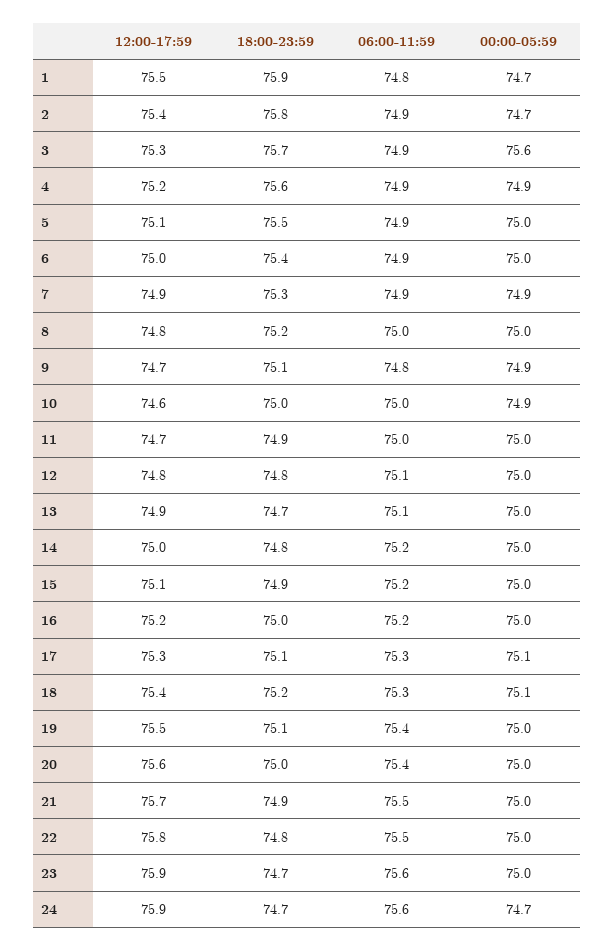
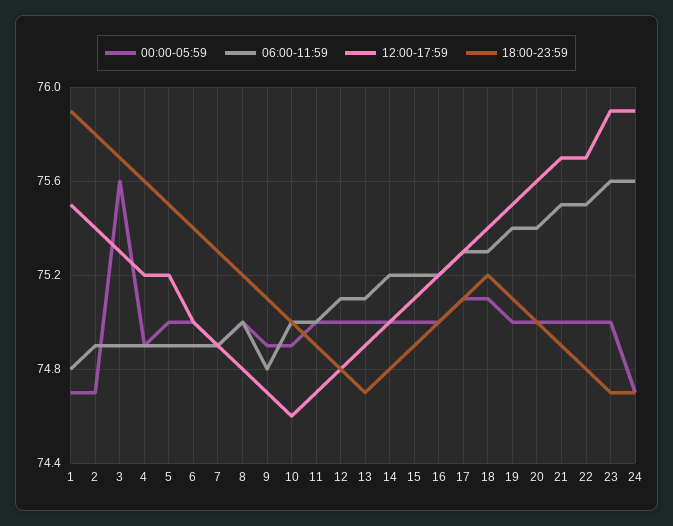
  {
    "12:00-17:59": {
      "1": 75.5,
      "2": 75.4,
      "3": 75.3,
      "4": 75.2,
-     "5": 75.1,
+     "5": 75.2,
      "6": 75,
      "7": 74.9,
      "8": 74.8,
      "9": 74.7,
      "10": 74.6,
      "11": 74.7,
      "12": 74.8,
      "13": 74.9,
      "14": 75,
      "15": 75.1,
      "16": 75.2,
      "17": 75.3,
      "18": 75.4,
      "19": 75.5,
      "20": 75.6,
      "21": 75.7,
-     "22": 75.8,
+     "22": 75.7,
      "23": 75.9,
      "24": 75.9
    },
    "18:00-23:59": {
      "1": 75.9,
      "2": 75.8,
      "3": 75.7,
      "4": 75.6,
      "5": 75.5,
      "6": 75.4,
      "7": 75.3,
      "8": 75.2,
      "9": 75.1,
      "10": 75,
      "11": 74.9,
      "12": 74.8,
      "13": 74.7,
      "14": 74.8,
      "15": 74.9,
      "16": 75,
      "17": 75.1,
      "18": 75.2,
      "19": 75.1,
      "20": 75,
      "21": 74.9,
      "22": 74.8,
      "23": 74.7,
      "24": 74.7
    },
    "06:00-11:59": {
      "1": 74.8,
      "2": 74.9,
      "3": 74.9,
      "4": 74.9,
      "5": 74.9,
      "6": 74.9,
      "7": 74.9,
      "8": 75,
      "9": 74.8,
      "10": 75,
      "11": 75,
      "12": 75.1,
      "13": 75.1,
      "14": 75.2,
      "15": 75.2,
      "16": 75.2,
      "17": 75.3,
      "18": 75.3,
      "19": 75.4,
      "20": 75.4,
      "21": 75.5,
      "22": 75.5,
      "23": 75.6,
      "24": 75.6
    },
    "00:00-05:59": {
      "1": 74.7,
      "2": 74.7,
      "3": 75.6,
      "4": 74.9,
      "5": 75,
      "6": 75,
      "7": 74.9,
      "8": 75,
      "9": 74.9,
      "10": 74.9,
      "11": 75,
      "12": 75,
      "13": 75,
      "14": 75,
      "15": 75,
      "16": 75,
      "17": 75.1,
      "18": 75.1,
      "19": 75,
      "20": 75,
      "21": 75,
      "22": 75,
      "23": 75,
      "24": 74.7
    }
  }

